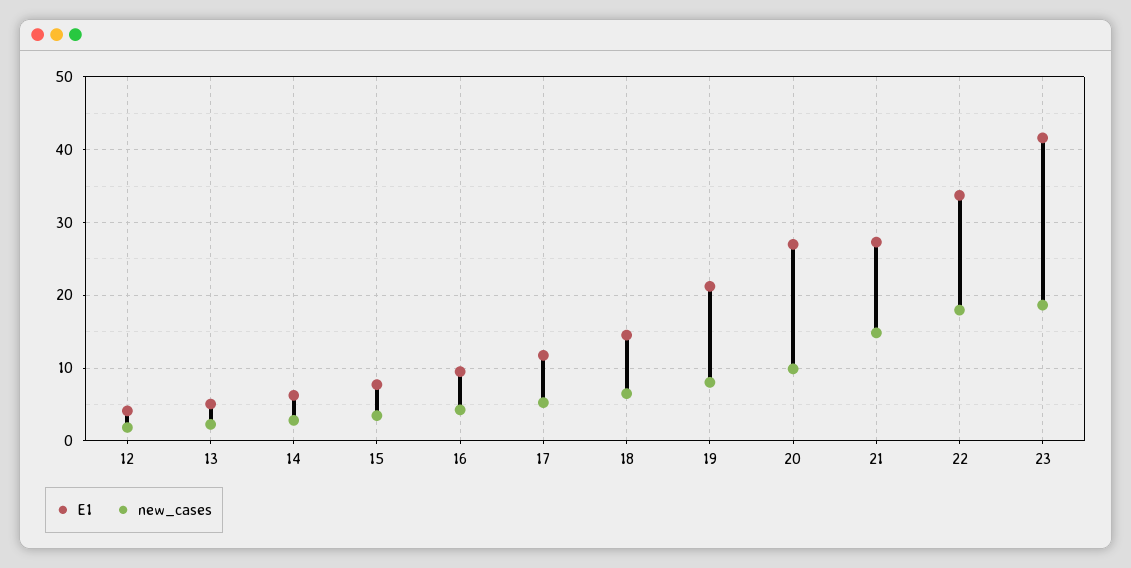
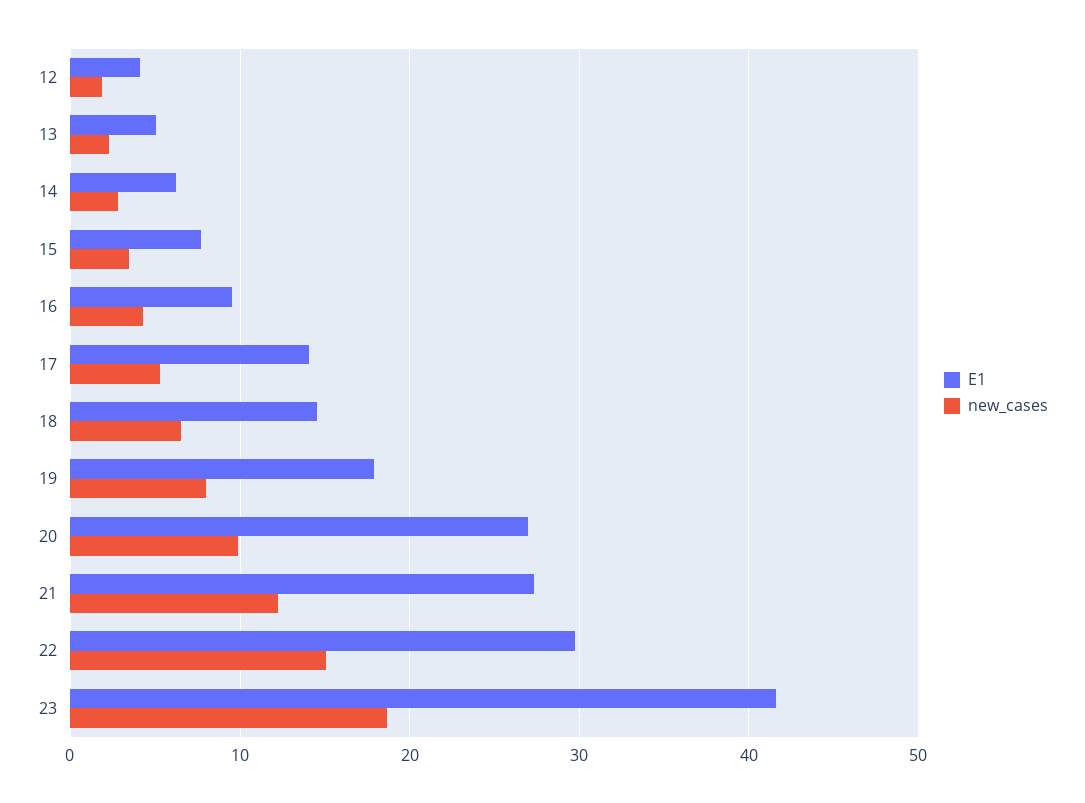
  {
    "E1": {
      "12": 4,
      "13": 5,
      "14": 6,
      "15": 8,
      "16": 10,
-     "17": 12,
+     "17": 14,
      "18": 15,
-     "19": 21,
+     "19": 18,
      "20": 27,
      "21": 27,
-     "22": 34,
+     "22": 30,
      "23": 42
    },
    "new_cases": {
      "12": 2,
      "13": 2,
      "14": 3,
      "15": 3,
      "16": 4,
      "17": 5,
      "18": 7,
      "19": 8,
      "20": 10,
-     "21": 15,
+     "21": 12,
-     "22": 18,
+     "22": 15,
      "23": 19
    }
  }

